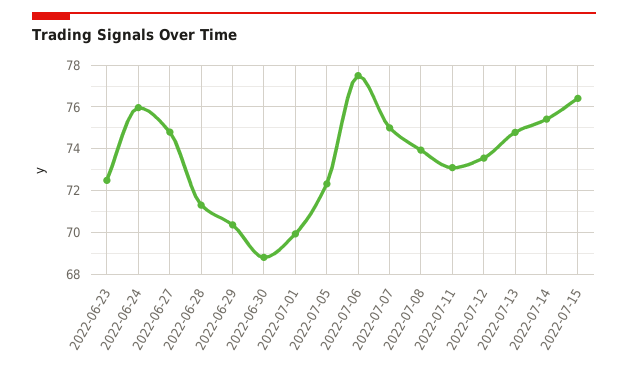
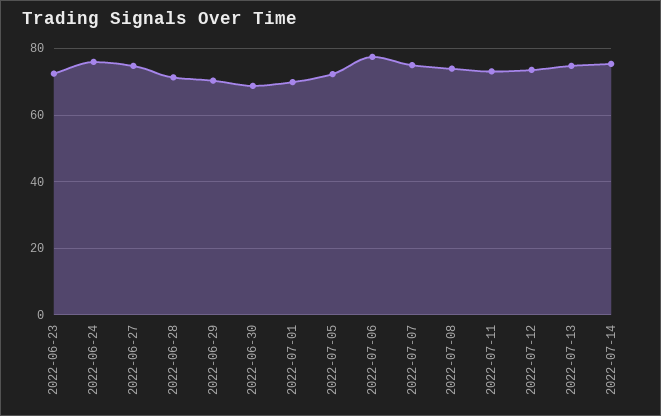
  {
    "2022-06-23": 72.5,
    "2022-06-24": 76,
    "2022-06-27": 75,
    "2022-06-28": 71.5,
    "2022-06-29": 70.5,
    "2022-06-30": 69,
    "2022-07-01": 70,
    "2022-07-05": 72.5,
    "2022-07-06": 77.5,
    "2022-07-07": 75,
    "2022-07-08": 74,
    "2022-07-11": 73,
    "2022-07-12": 73.5,
    "2022-07-13": 75,
-   "2022-07-14": 75.5,
+   "2022-07-14": 75.5
-   "2022-07-15": 76.5
  }

